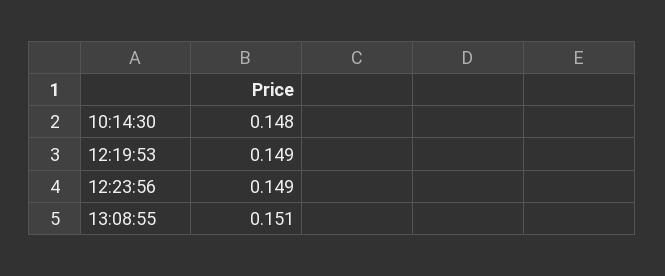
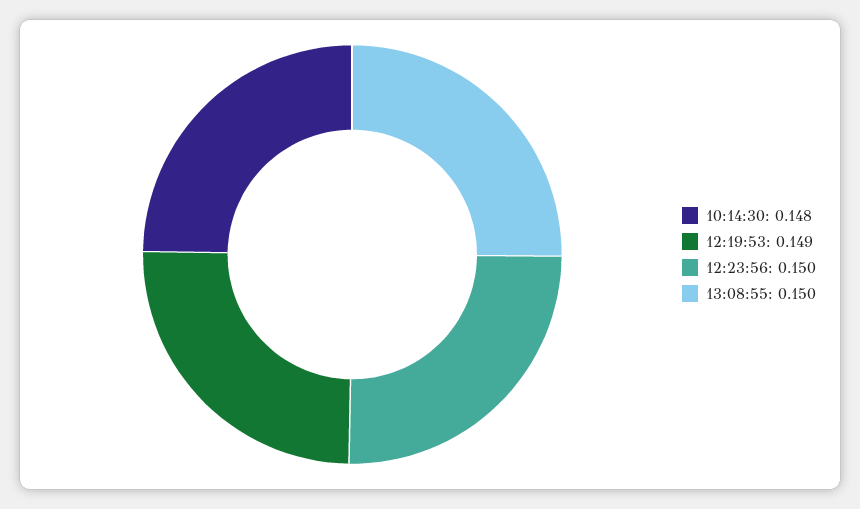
  {
    "10:14:30": 0.148,
    "12:19:53": 0.149,
-   "12:23:56": 0.149,
+   "12:23:56": 0.15,
-   "13:08:55": 0.151
+   "13:08:55": 0.15
  }

